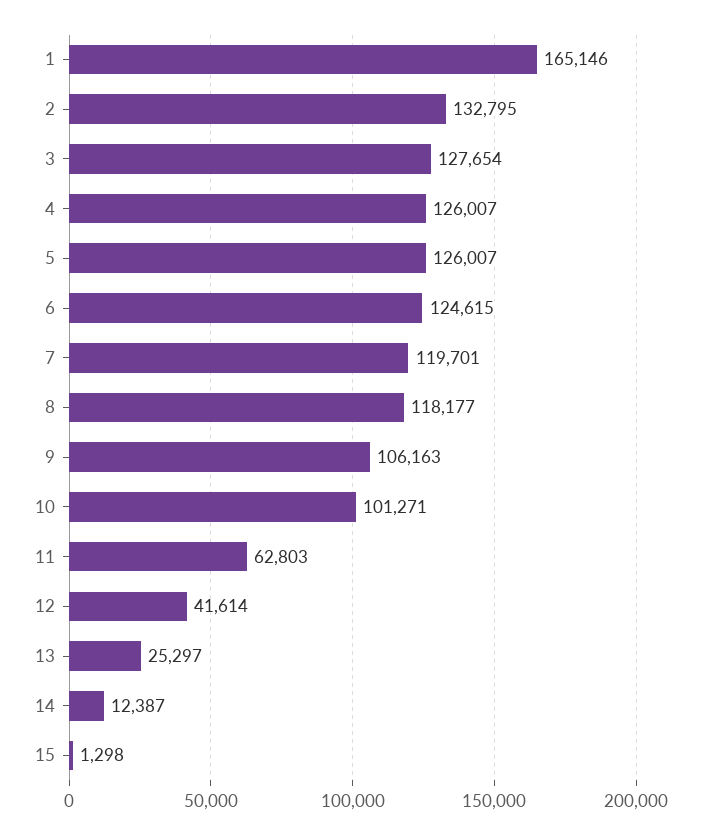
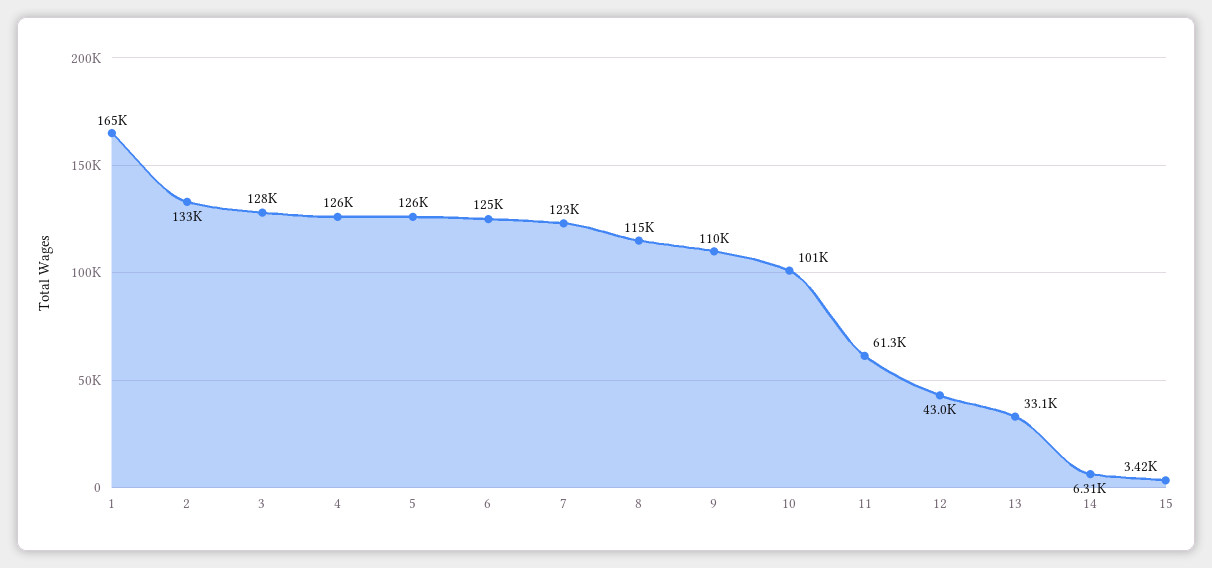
  {
    "1": 165146,
    "2": 132795,
    "3": 127654,
    "4": 126007,
    "5": 126007,
    "6": 124615,
-   "7": 119701,
+   "7": 123000,
-   "8": 118177,
+   "8": 115000,
-   "9": 106163,
+   "9": 110000,
    "10": 101271,
-   "11": 62803,
+   "11": 61300,
-   "12": 41614,
+   "12": 43000,
-   "13": 25297,
+   "13": 33100,
-   "14": 12387,
+   "14": 6310,
-   "15": 1298
+   "15": 3420
  }

